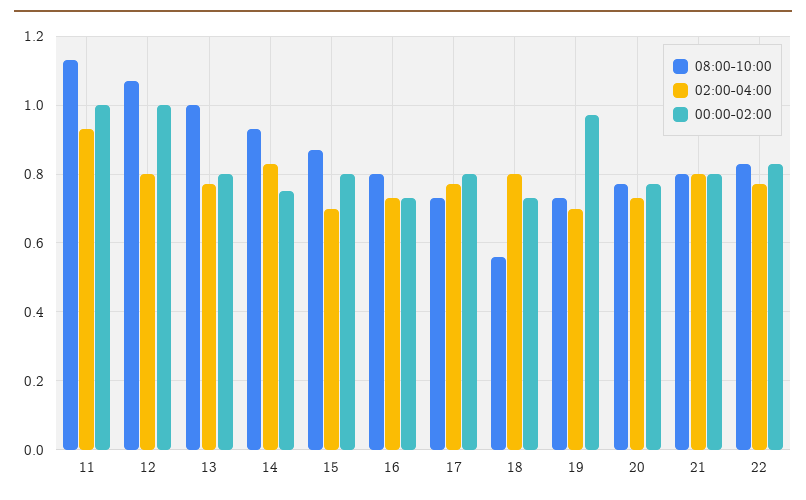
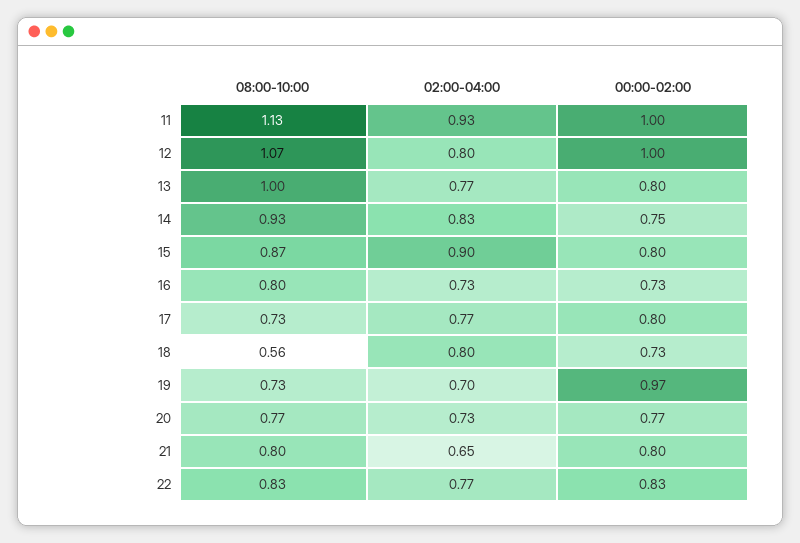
  {
    "08:00-10:00": {
      "11": 1.13,
      "12": 1.07,
      "13": 1,
      "14": 0.93,
      "15": 0.87,
      "16": 0.8,
      "17": 0.73,
      "18": 0.56,
      "19": 0.73,
      "20": 0.77,
      "21": 0.8,
      "22": 0.83
    },
    "02:00-04:00": {
      "11": 0.93,
      "12": 0.8,
      "13": 0.77,
      "14": 0.83,
-     "15": 0.7,
+     "15": 0.9,
      "16": 0.73,
      "17": 0.77,
      "18": 0.8,
      "19": 0.7,
      "20": 0.73,
-     "21": 0.8,
+     "21": 0.65,
      "22": 0.77
    },
    "00:00-02:00": {
      "11": 1,
      "12": 1,
      "13": 0.8,
      "14": 0.75,
      "15": 0.8,
      "16": 0.73,
      "17": 0.8,
      "18": 0.73,
      "19": 0.97,
      "20": 0.77,
      "21": 0.8,
      "22": 0.83
    }
  }

